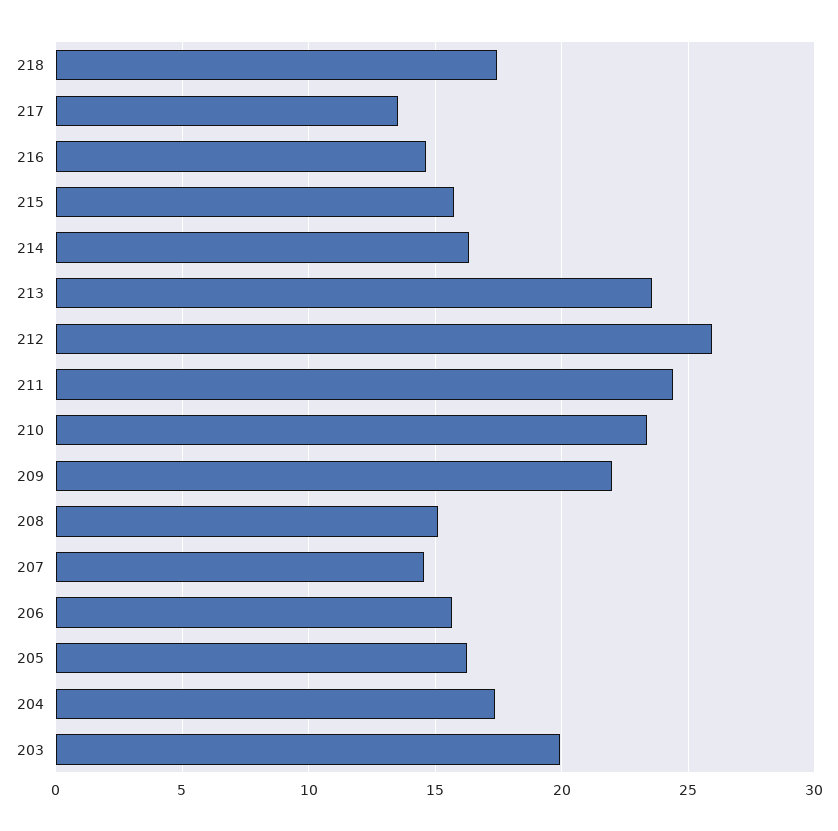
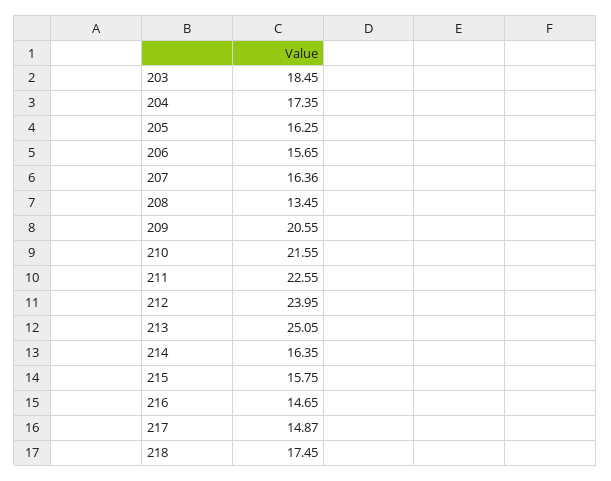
  {
    "218": 17.45,
-   "217": 13.5,
+   "217": 14.87,
    "216": 14.65,
    "215": 15.75,
    "214": 16.35,
-   "213": 23.5,
+   "213": 25.05,
-   "212": 26,
+   "212": 23.95,
-   "211": 24.5,
+   "211": 22.55,
-   "210": 23.5,
+   "210": 21.55,
-   "209": 22,
+   "209": 20.55,
-   "208": 15,
+   "208": 13.45,
-   "207": 14.5,
+   "207": 16.36,
    "206": 15.65,
    "205": 16.25,
    "204": 17.35,
-   "203": 20
+   "203": 18.45
  }

